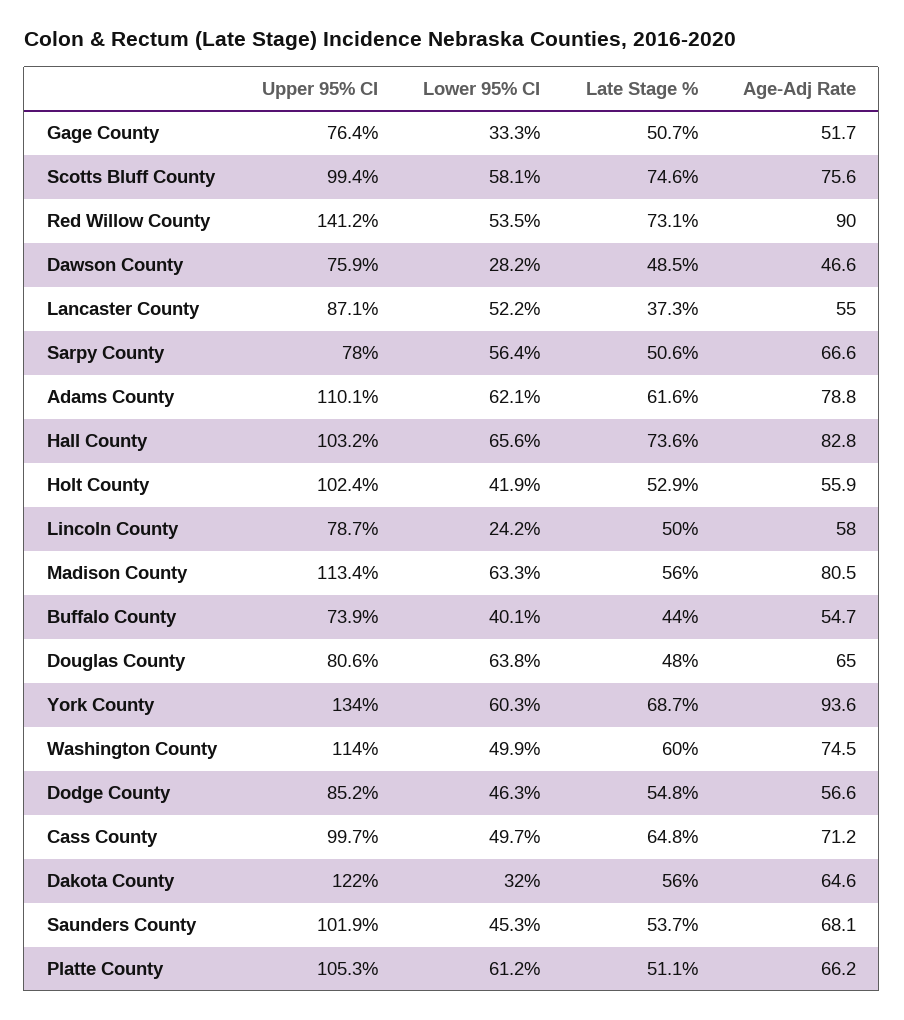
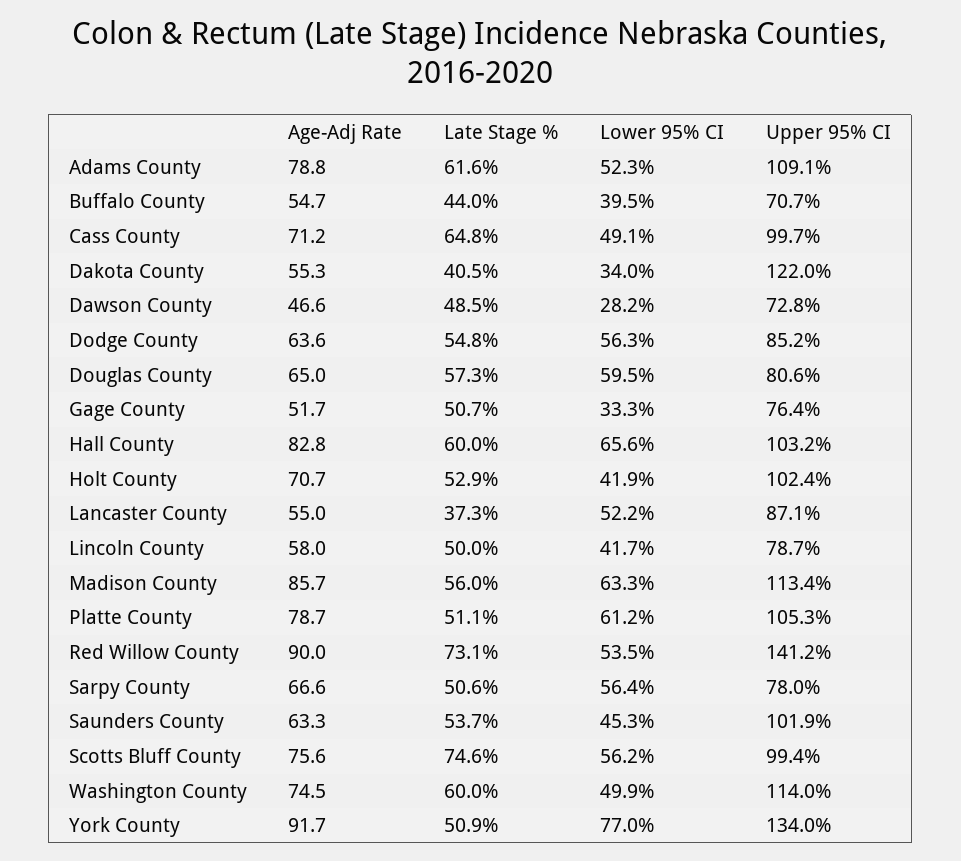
  {
    "Upper 95% CI": {
      "Gage County": 76.4,
      "Scotts Bluff County": 99.4,
      "Red Willow County": 141.2,
-     "Dawson County": 75.9,
+     "Dawson County": 72.8,
      "Lancaster County": 87.1,
      "Sarpy County": 78,
-     "Adams County": 110.1,
+     "Adams County": 109.1,
      "Hall County": 103.2,
      "Holt County": 102.4,
      "Lincoln County": 78.7,
      "Madison County": 113.4,
-     "Buffalo County": 73.9,
+     "Buffalo County": 70.7,
      "Douglas County": 80.6,
      "York County": 134,
      "Washington County": 114,
      "Dodge County": 85.2,
      "Cass County": 99.7,
      "Dakota County": 122,
      "Saunders County": 101.9,
      "Platte County": 105.3
    },
    "Lower 95% CI": {
      "Gage County": 33.3,
-     "Scotts Bluff County": 58.1,
+     "Scotts Bluff County": 56.2,
      "Red Willow County": 53.5,
      "Dawson County": 28.2,
      "Lancaster County": 52.2,
      "Sarpy County": 56.4,
-     "Adams County": 62.1,
+     "Adams County": 52.3,
      "Hall County": 65.6,
      "Holt County": 41.9,
-     "Lincoln County": 24.2,
+     "Lincoln County": 41.7,
      "Madison County": 63.3,
-     "Buffalo County": 40.1,
+     "Buffalo County": 39.5,
-     "Douglas County": 63.8,
+     "Douglas County": 59.5,
-     "York County": 60.3,
+     "York County": 77,
      "Washington County": 49.9,
-     "Dodge County": 46.3,
+     "Dodge County": 56.3,
-     "Cass County": 49.7,
+     "Cass County": 49.1,
-     "Dakota County": 32,
+     "Dakota County": 34,
      "Saunders County": 45.3,
      "Platte County": 61.2
    },
    "Late Stage %": {
      "Gage County": 50.7,
      "Scotts Bluff County": 74.6,
      "Red Willow County": 73.1,
      "Dawson County": 48.5,
      "Lancaster County": 37.3,
      "Sarpy County": 50.6,
      "Adams County": 61.6,
-     "Hall County": 73.6,
+     "Hall County": 60,
      "Holt County": 52.9,
      "Lincoln County": 50,
      "Madison County": 56,
      "Buffalo County": 44,
-     "Douglas County": 48,
+     "Douglas County": 57.3,
-     "York County": 68.7,
+     "York County": 50.9,
      "Washington County": 60,
      "Dodge County": 54.8,
      "Cass County": 64.8,
-     "Dakota County": 56,
+     "Dakota County": 40.5,
      "Saunders County": 53.7,
      "Platte County": 51.1
    },
    "Age-Adj Rate": {
      "Gage County": 51.7,
      "Scotts Bluff County": 75.6,
      "Red Willow County": 90,
      "Dawson County": 46.6,
      "Lancaster County": 55,
      "Sarpy County": 66.6,
      "Adams County": 78.8,
      "Hall County": 82.8,
-     "Holt County": 55.9,
+     "Holt County": 70.7,
      "Lincoln County": 58,
-     "Madison County": 80.5,
+     "Madison County": 85.7,
      "Buffalo County": 54.7,
      "Douglas County": 65,
-     "York County": 93.6,
+     "York County": 91.7,
      "Washington County": 74.5,
-     "Dodge County": 56.6,
+     "Dodge County": 63.6,
      "Cass County": 71.2,
-     "Dakota County": 64.6,
+     "Dakota County": 55.3,
-     "Saunders County": 68.1,
+     "Saunders County": 63.3,
-     "Platte County": 66.2
+     "Platte County": 78.7
    }
  }

